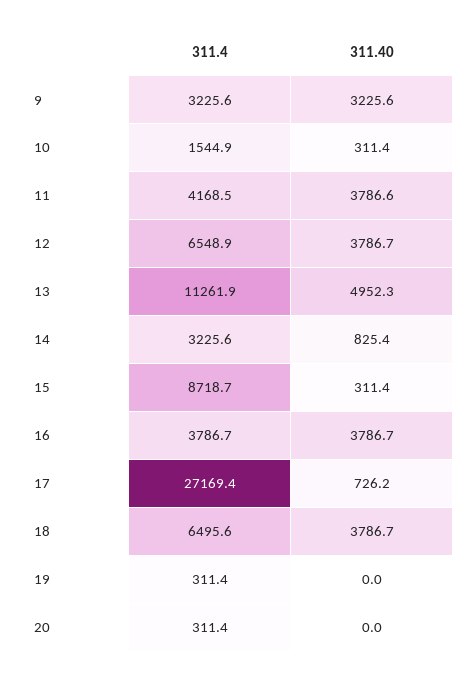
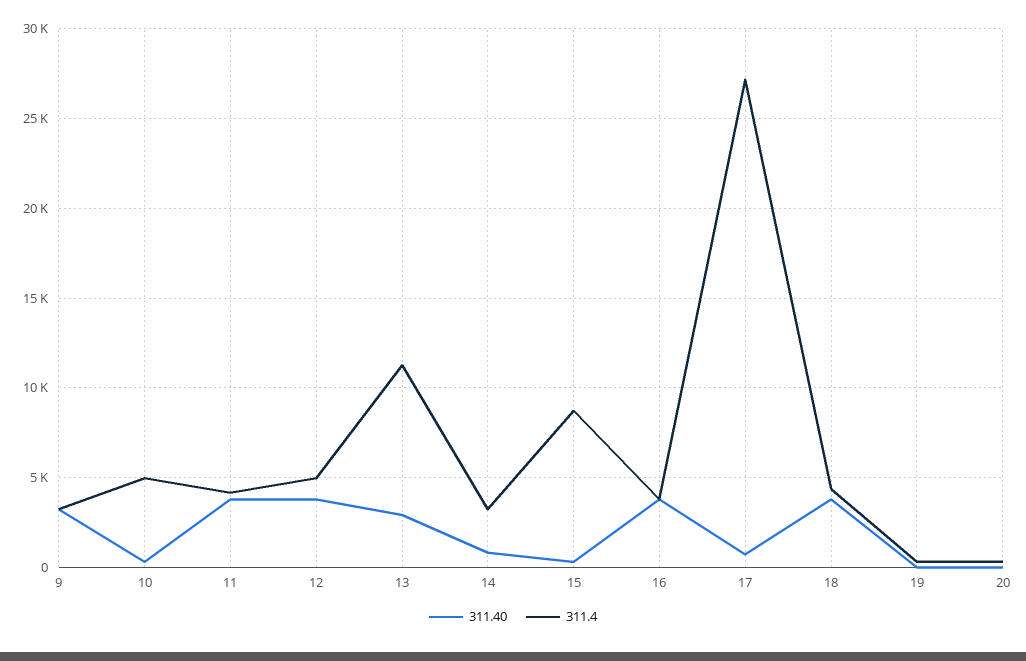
  {
    "311.4": {
      "9": 3225.6,
-     "10": 1544.9,
+     "10": 5000,
      "11": 4168.5,
-     "12": 6548.9,
+     "12": 5000,
      "13": 11261.9,
      "14": 3225.6,
      "15": 8718.7,
      "16": 3786.7,
      "17": 27169.4,
-     "18": 6495.6,
+     "18": 4500,
      "19": 311.4,
      "20": 311.4
    },
    "311.40": {
      "9": 3225.6,
      "10": 311.4,
      "11": 3786.6,
      "12": 3786.7,
-     "13": 4952.3,
+     "13": 3000,
      "14": 825.4,
      "15": 311.4,
      "16": 3786.7,
      "17": 726.2,
      "18": 3786.7,
      "19": 0,
      "20": 0
    }
  }

